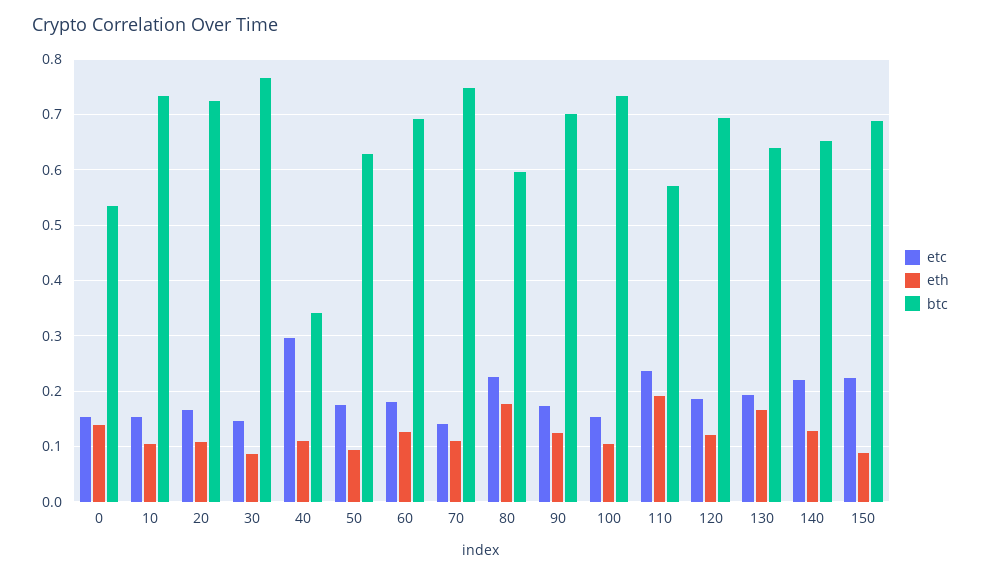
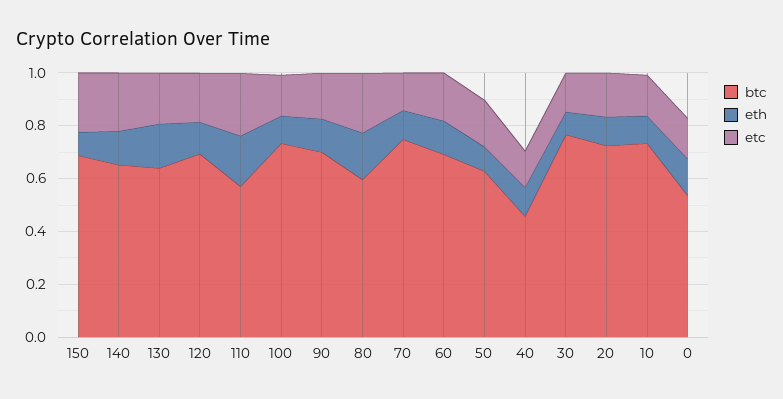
  {
    "etc": {
      "0": 0.16,
      "10": 0.16,
      "20": 0.16,
      "30": 0.14,
-     "40": 0.3,
+     "40": 0.15,
      "50": 0.18,
      "60": 0.18,
      "70": 0.14,
      "80": 0.22,
      "90": 0.18,
      "100": 0.16,
      "110": 0.24,
      "120": 0.18,
      "130": 0.2,
      "140": 0.22,
      "150": 0.22
    },
    "eth": {
      "0": 0.14,
      "10": 0.1,
      "20": 0.1,
      "30": 0.08,
      "40": 0.12,
      "50": 0.1,
      "60": 0.12,
      "70": 0.12,
      "80": 0.18,
      "90": 0.12,
      "100": 0.1,
      "110": 0.2,
      "120": 0.12,
      "130": 0.16,
      "140": 0.12,
      "150": 0.08
    },
    "btc": {
      "0": 0.54,
      "10": 0.74,
      "20": 0.72,
      "30": 0.76,
-     "40": 0.34,
+     "40": 0.45,
      "50": 0.62,
      "60": 0.7,
      "70": 0.74,
      "80": 0.6,
      "90": 0.7,
      "100": 0.74,
      "110": 0.58,
      "120": 0.7,
      "130": 0.64,
      "140": 0.66,
      "150": 0.68
    }
  }

